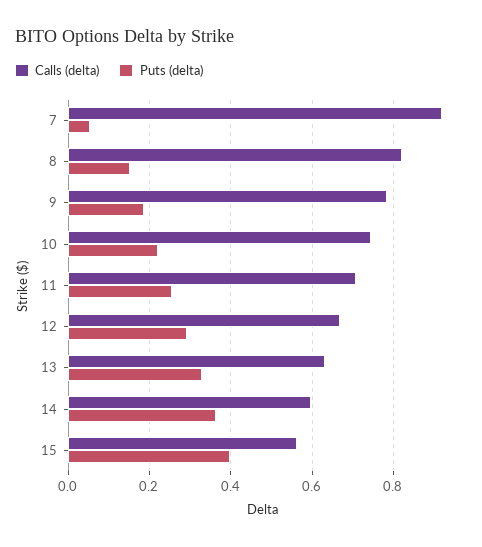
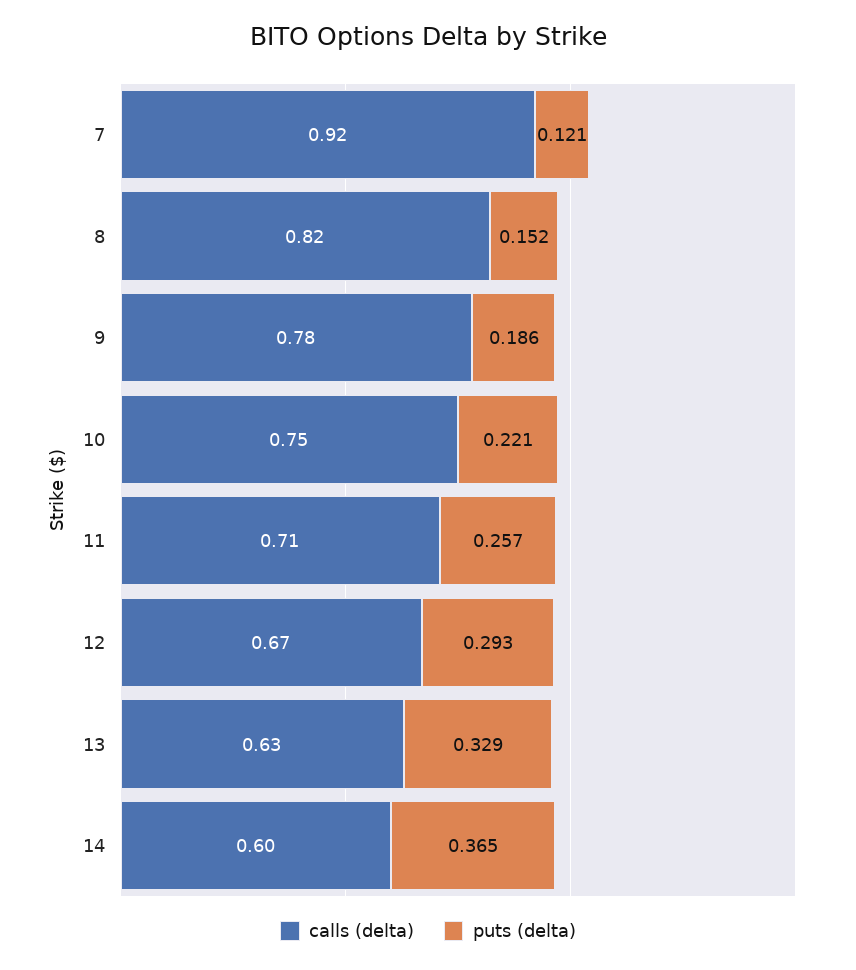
  {
    "Calls (delta)": {
      "7": 0.92,
      "8": 0.82,
      "9": 0.78,
      "10": 0.75,
      "11": 0.71,
      "12": 0.67,
      "13": 0.63,
-     "14": 0.6,
+     "14": 0.6
-     "15": 0.56
    },
    "Puts (delta)": {
-     "7": 0.06,
+     "7": 0.121,
      "8": 0.152,
      "9": 0.186,
      "10": 0.221,
      "11": 0.257,
      "12": 0.293,
      "13": 0.329,
-     "14": 0.365,
+     "14": 0.365
-     "15": 0.4
    }
  }

